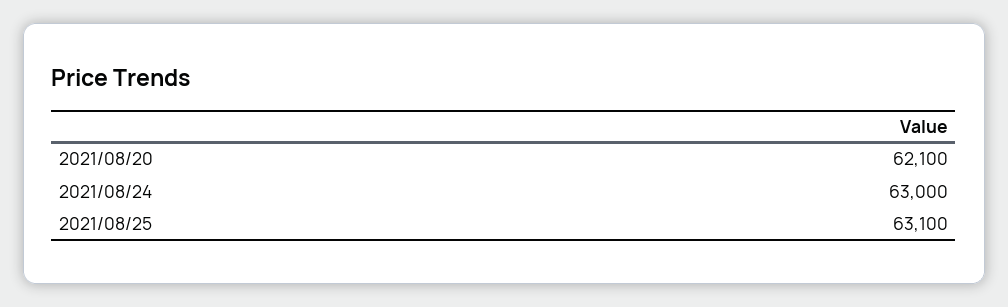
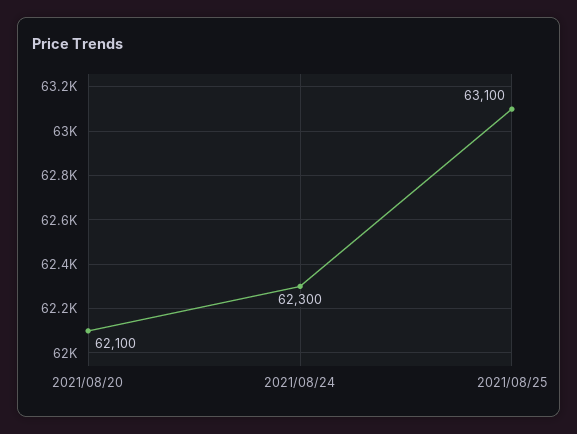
  {
    "2021/08/20": 62100,
-   "2021/08/24": 63000,
+   "2021/08/24": 62300,
    "2021/08/25": 63100
  }

